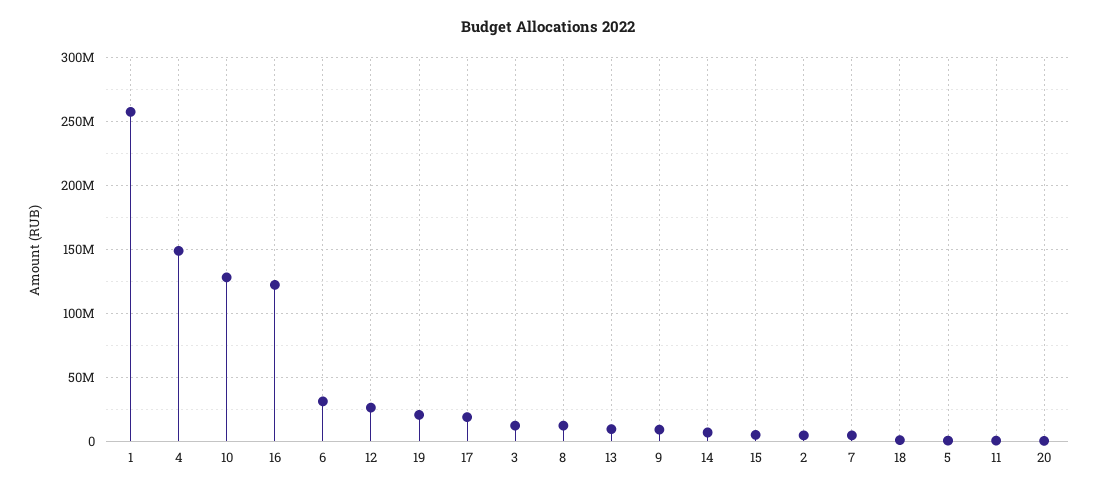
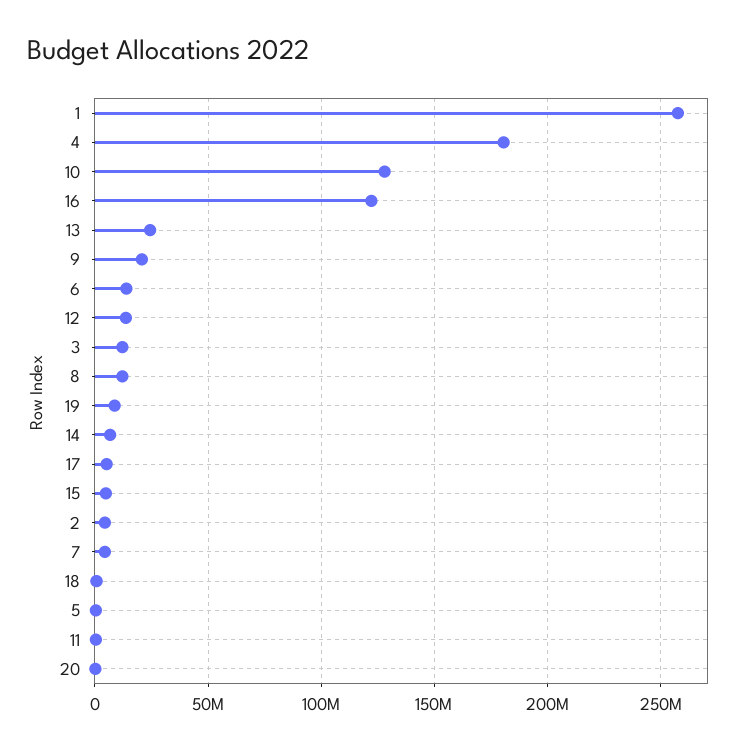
  {
    "1": 260000000,
-   "4": 150000000,
+   "4": 180000000,
    "10": 130000000,
    "16": 120000000,
-   "6": 30000000,
+   "6": 15000000,
-   "12": 25000000,
+   "12": 15000000,
-   "19": 20000000,
+   "19": 10000000,
-   "17": 20000000,
+   "17": 5000000,
    "3": 10000000,
    "8": 10000000,
-   "13": 10000000,
+   "13": 25000000,
-   "9": 10000000,
+   "9": 20000000,
    "14": 5000000,
    "15": 5000000,
    "2": 5000000,
    "7": 5000000,
    "18": 0,
    "5": 0,
    "11": 0,
    "20": 0
  }

